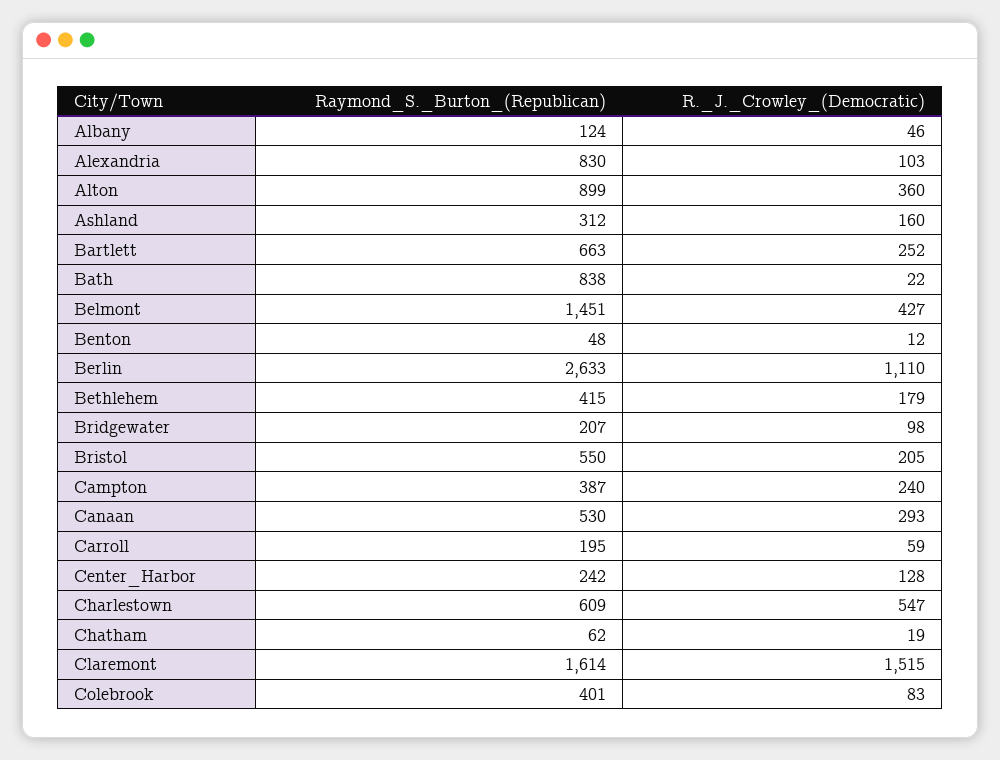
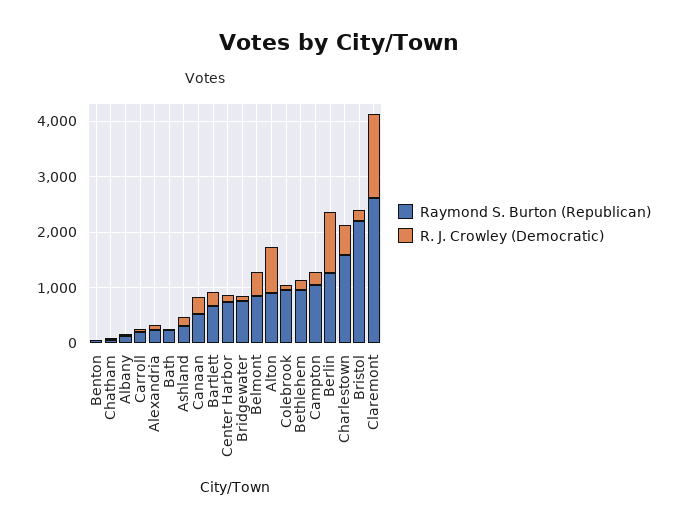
  {
    "Raymond_S._Burton_(Republican)": {
      "Albany": 124,
-     "Alexandria": 830,
+     "Alexandria": 200,
      "Alton": 899,
      "Ashland": 312,
      "Bartlett": 663,
-     "Bath": 838,
+     "Bath": 200,
-     "Belmont": 1451,
+     "Belmont": 800,
      "Benton": 48,
-     "Berlin": 2633,
+     "Berlin": 1200,
-     "Bethlehem": 415,
+     "Bethlehem": 1000,
-     "Bridgewater": 207,
+     "Bridgewater": 800,
-     "Bristol": 550,
+     "Bristol": 2200,
-     "Campton": 387,
+     "Campton": 1000,
      "Canaan": 530,
      "Carroll": 195,
-     "Center_Harbor": 242,
+     "Center_Harbor": 800,
-     "Charlestown": 609,
+     "Charlestown": 1600,
      "Chatham": 62,
-     "Claremont": 1614,
+     "Claremont": 2600,
-     "Colebrook": 401
+     "Colebrook": 1000
    },
    "R._J._Crowley_(Democratic)": {
      "Albany": 46,
      "Alexandria": 103,
-     "Alton": 360,
+     "Alton": 800,
      "Ashland": 160,
      "Bartlett": 252,
      "Bath": 22,
      "Belmont": 427,
      "Benton": 12,
      "Berlin": 1110,
      "Bethlehem": 179,
      "Bridgewater": 98,
      "Bristol": 205,
      "Campton": 240,
      "Canaan": 293,
      "Carroll": 59,
      "Center_Harbor": 128,
      "Charlestown": 547,
      "Chatham": 19,
      "Claremont": 1515,
      "Colebrook": 83
    }
  }

